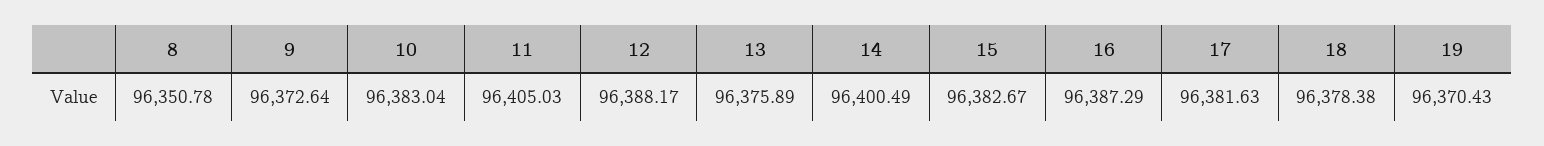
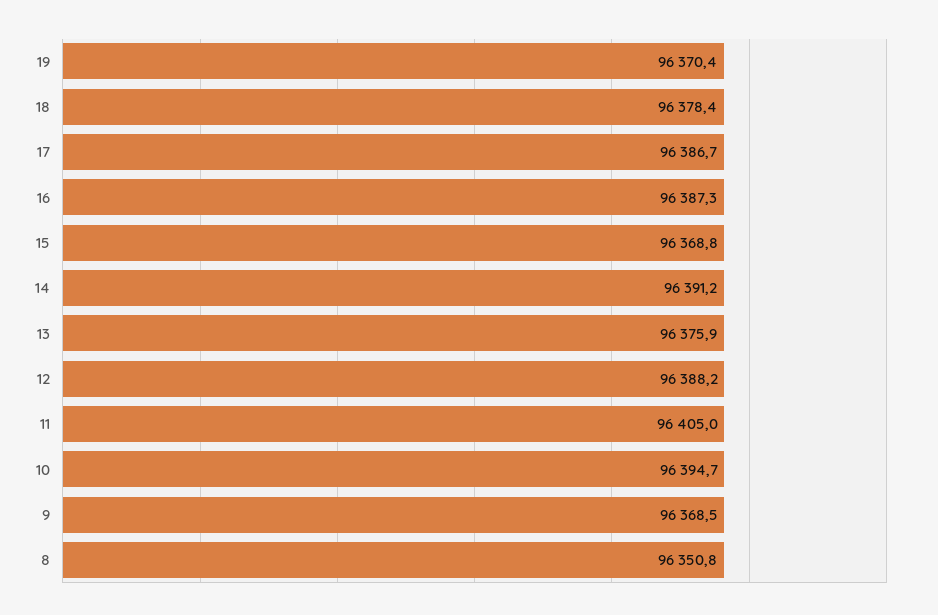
  {
    "8": 96350.78,
-   "9": 96372.64,
+   "9": 96368.5,
-   "10": 96383.04,
+   "10": 96394.7,
    "11": 96405.03,
    "12": 96388.17,
    "13": 96375.89,
-   "14": 96400.49,
+   "14": 96391.2,
-   "15": 96382.67,
+   "15": 96368.8,
    "16": 96387.29,
-   "17": 96381.63,
+   "17": 96386.7,
    "18": 96378.38,
    "19": 96370.43
  }

